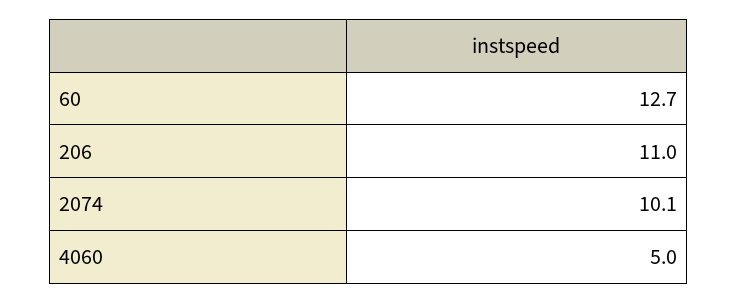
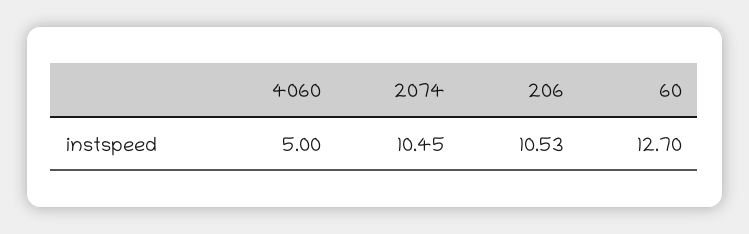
  {
    "60": 12.7,
-   "206": 11,
+   "206": 10.53,
-   "2074": 10.1,
+   "2074": 10.45,
    "4060": 5
  }

